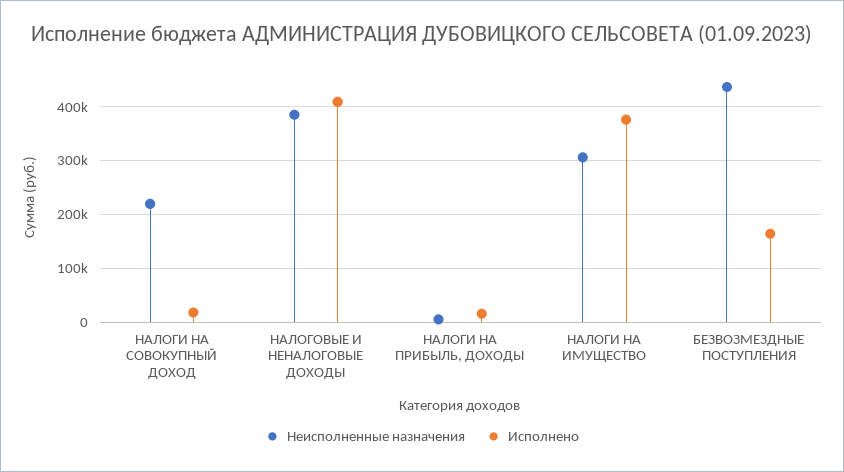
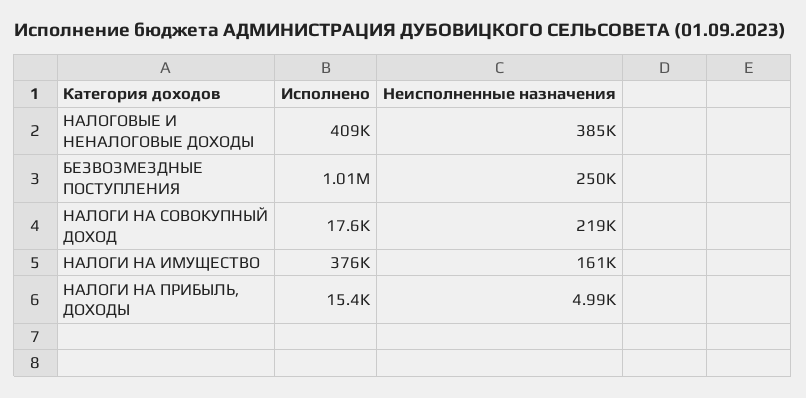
  {
    "Неисполненные назначения": {
      "НАЛОГИ НА СОВОКУПНЫЙ ДОХОД": 219000,
      "НАЛОГОВЫЕ И НЕНАЛОГОВЫЕ ДОХОДЫ": 385000,
      "НАЛОГИ НА ПРИБЫЛЬ, ДОХОДЫ": 4990,
-     "НАЛОГИ НА ИМУЩЕСТВО": 300000,
+     "НАЛОГИ НА ИМУЩЕСТВО": 161000,
-     "БЕЗВОЗМЕЗДНЫЕ ПОСТУПЛЕНИЯ": 440000
+     "БЕЗВОЗМЕЗДНЫЕ ПОСТУПЛЕНИЯ": 250000
    },
    "Исполнено": {
      "НАЛОГИ НА СОВОКУПНЫЙ ДОХОД": 17600,
      "НАЛОГОВЫЕ И НЕНАЛОГОВЫЕ ДОХОДЫ": 409000,
      "НАЛОГИ НА ПРИБЫЛЬ, ДОХОДЫ": 15400,
      "НАЛОГИ НА ИМУЩЕСТВО": 376000,
-     "БЕЗВОЗМЕЗДНЫЕ ПОСТУПЛЕНИЯ": 160000
+     "БЕЗВОЗМЕЗДНЫЕ ПОСТУПЛЕНИЯ": 1010000
    }
  }

